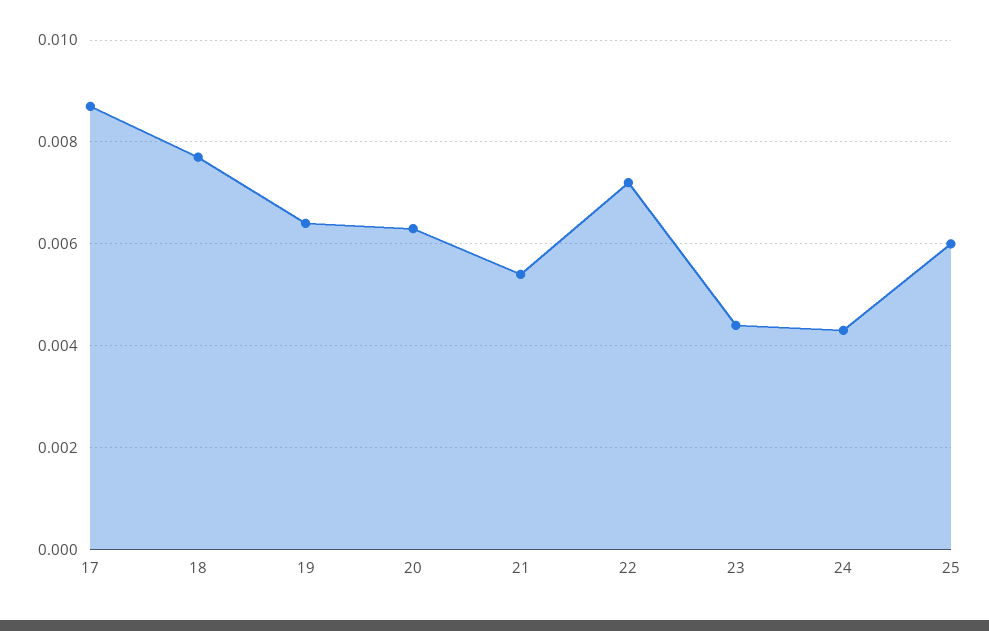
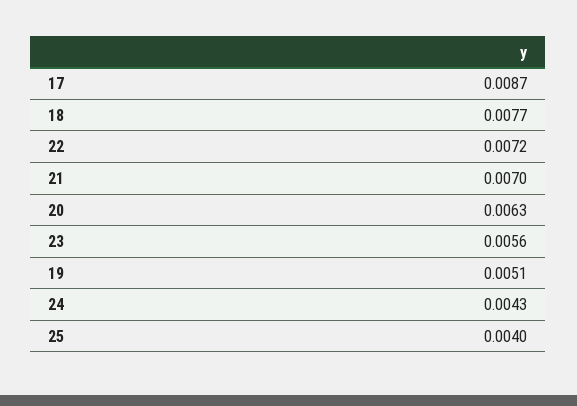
  {
    "17": 0.0087,
    "18": 0.0077,
-   "19": 0.0065,
+   "19": 0.0051,
    "20": 0.0063,
-   "21": 0.0055,
+   "21": 0.007,
    "22": 0.0072,
-   "23": 0.0045,
+   "23": 0.0056,
    "24": 0.0043,
-   "25": 0.006
+   "25": 0.004
  }

